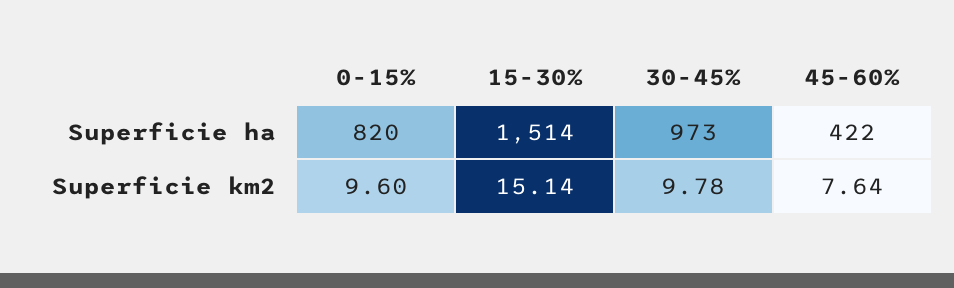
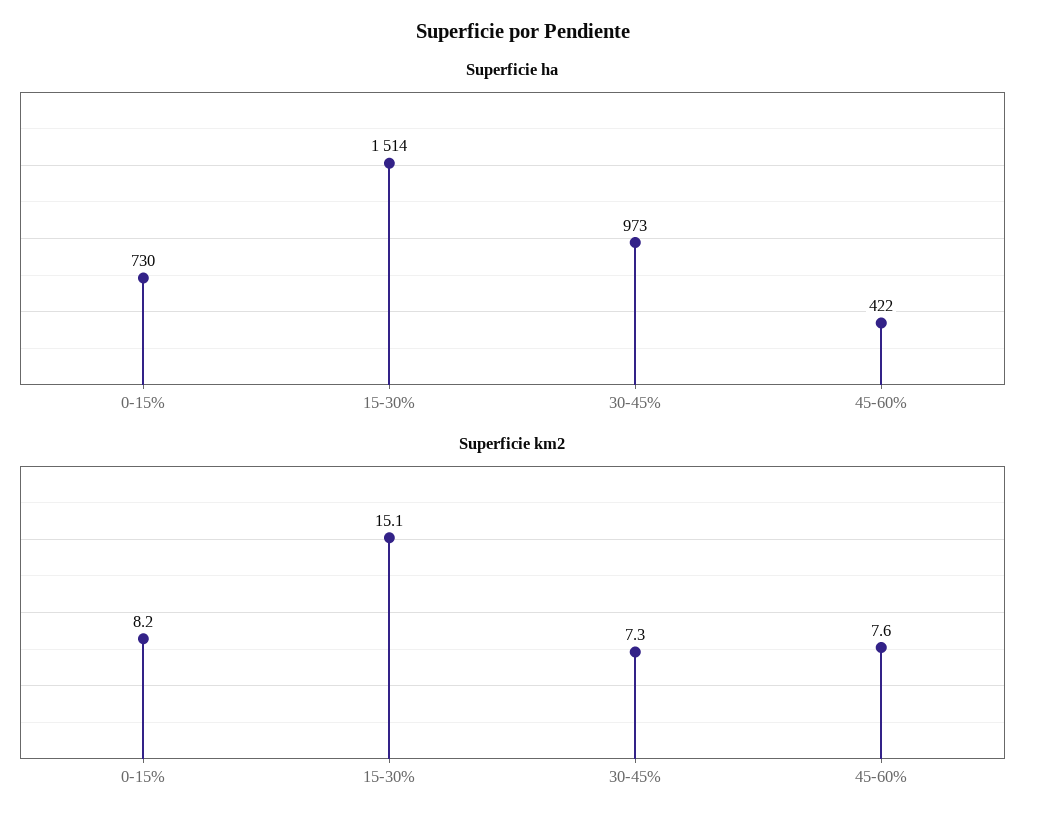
  {
    "Superficie ha": {
-     "0-15%": 820,
+     "0-15%": 730,
      "15-30%": 1514,
      "30-45%": 973,
      "45-60%": 422
    },
    "Superficie km2": {
-     "0-15%": 9.6,
+     "0-15%": 8.2,
      "15-30%": 15.14,
-     "30-45%": 9.78,
+     "30-45%": 7.3,
      "45-60%": 7.64
    }
  }

